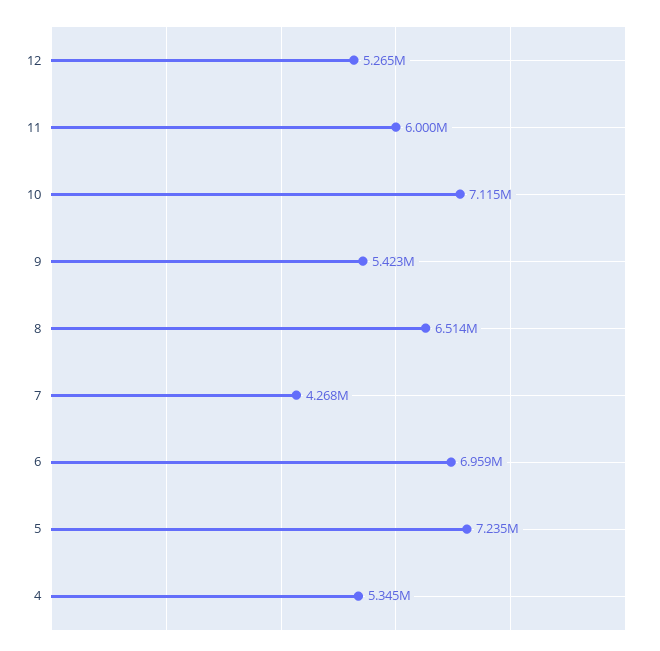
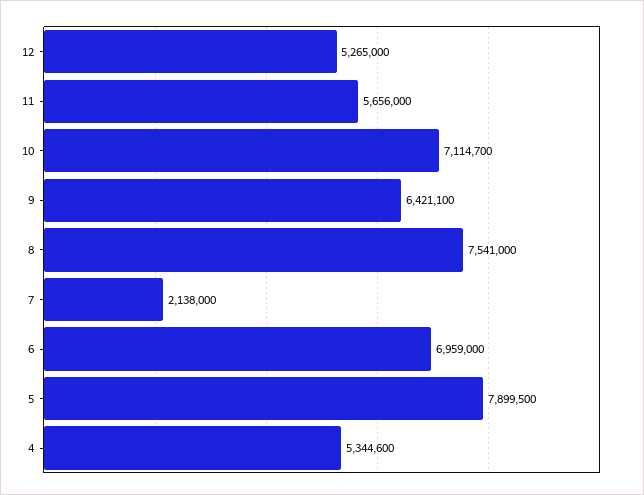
  {
    "12": 5265000,
-   "11": 6000000,
+   "11": 5656000,
    "10": 7114700,
-   "9": 5423000,
+   "9": 6421100,
-   "8": 6514000,
+   "8": 7541000,
-   "7": 4268000,
+   "7": 2138000,
    "6": 6959000,
-   "5": 7235000,
+   "5": 7899500,
    "4": 5344600
  }

